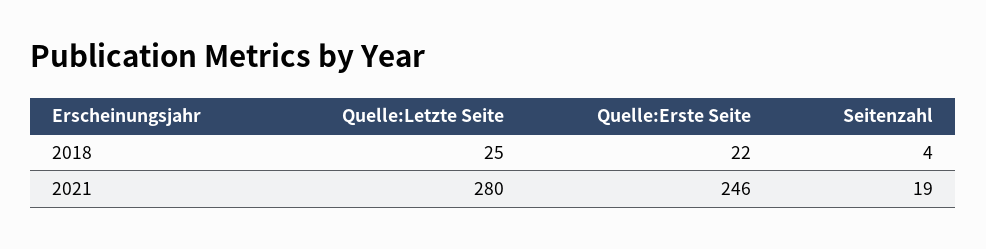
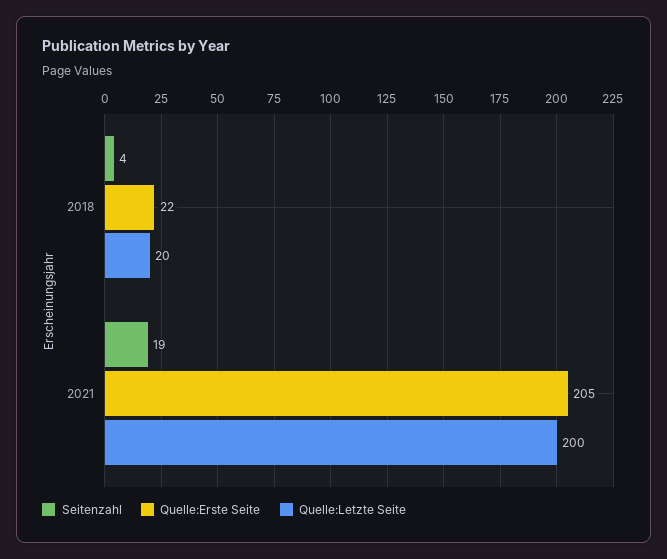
  {
    "Quelle:Letzte Seite": {
-     "2018": 25,
+     "2018": 20,
-     "2021": 280
+     "2021": 200
    },
    "Quelle:Erste Seite": {
      "2018": 22,
-     "2021": 246
+     "2021": 205
    },
    "Seitenzahl": {
      "2018": 4,
      "2021": 19
    }
  }

